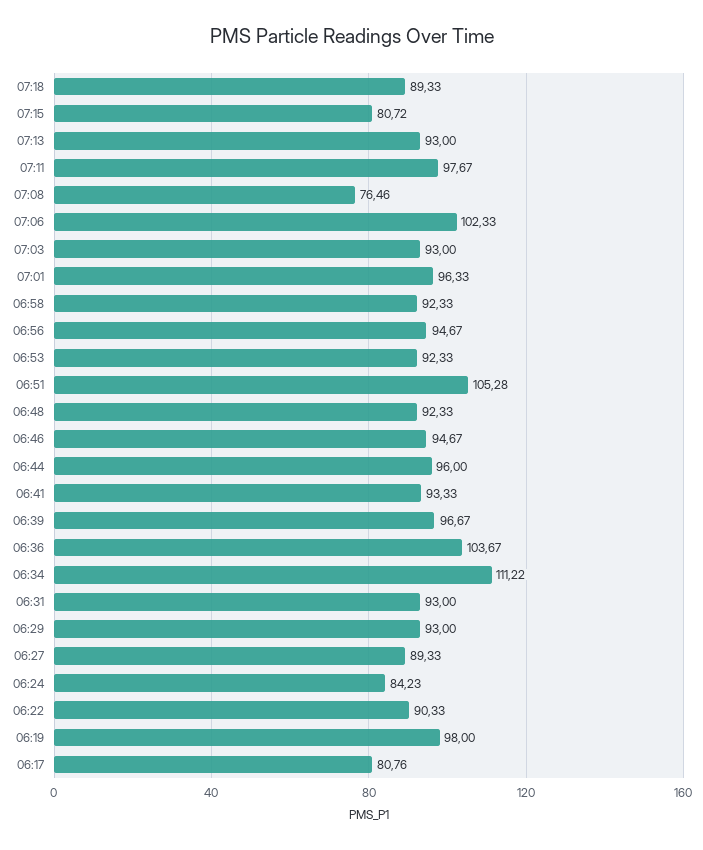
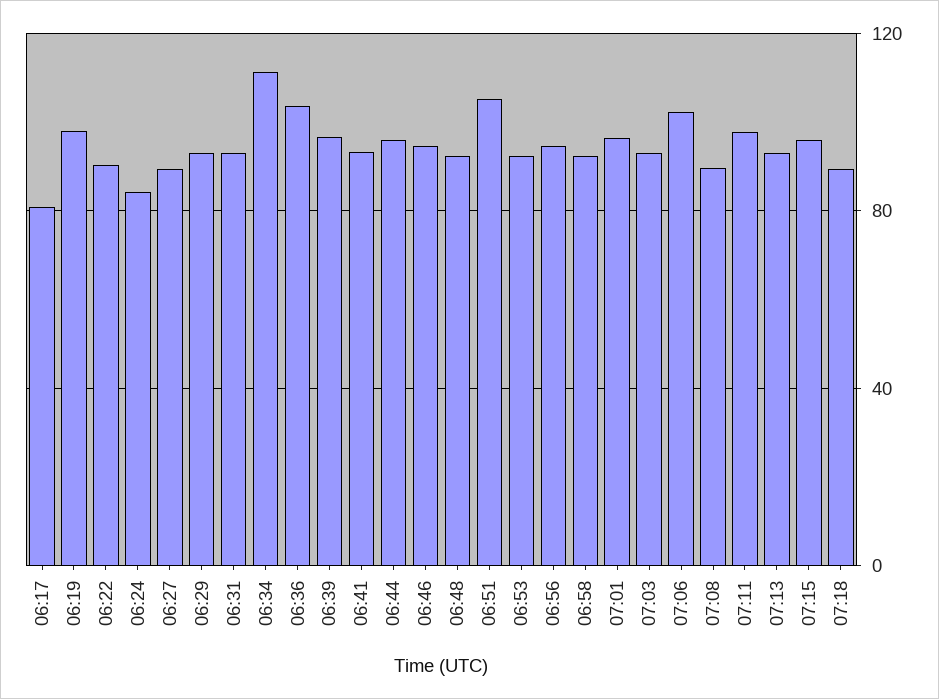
  {
    "07:18": 89.33,
-   "07:15": 80.72,
+   "07:15": 95,
    "07:13": 93,
    "07:11": 97.67,
-   "07:08": 76.46,
+   "07:08": 90,
    "07:06": 102.33,
    "07:03": 93,
    "07:01": 96.33,
    "06:58": 92.33,
    "06:56": 94.67,
    "06:53": 92.33,
    "06:51": 105.28,
    "06:48": 92.33,
    "06:46": 94.67,
    "06:44": 96,
    "06:41": 93.33,
    "06:39": 96.67,
    "06:36": 103.67,
    "06:34": 111.22,
    "06:31": 93,
    "06:29": 93,
    "06:27": 89.33,
    "06:24": 84.23,
    "06:22": 90.33,
    "06:19": 98,
    "06:17": 80.76
  }

